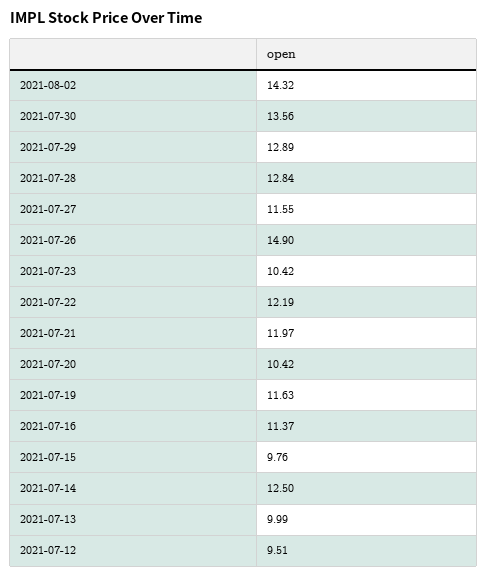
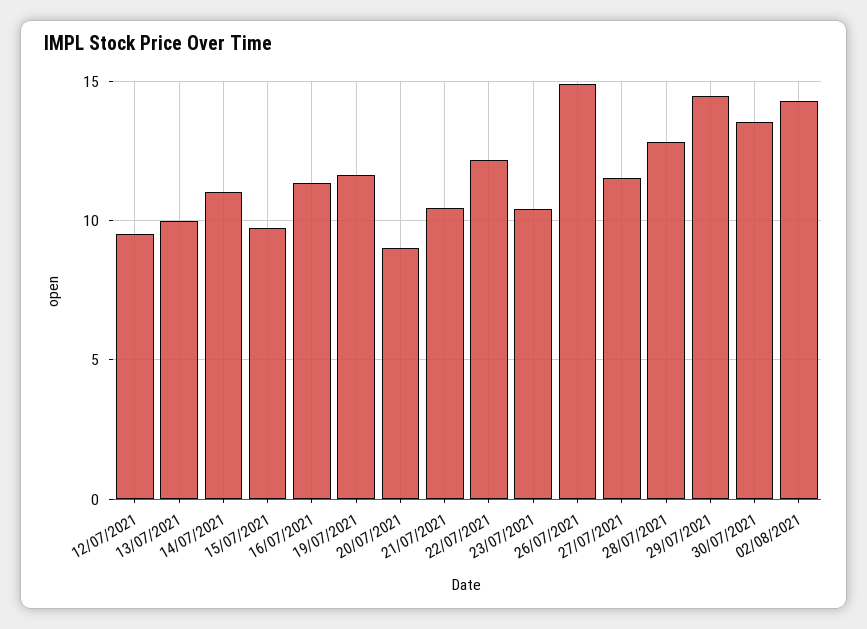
  {
    "2021-08-02": 14.32,
    "2021-07-30": 13.56,
-   "2021-07-29": 12.89,
+   "2021-07-29": 14.5,
    "2021-07-28": 12.84,
    "2021-07-27": 11.55,
    "2021-07-26": 14.9,
    "2021-07-23": 10.42,
    "2021-07-22": 12.19,
-   "2021-07-21": 11.97,
+   "2021-07-21": 10.5,
-   "2021-07-20": 10.42,
+   "2021-07-20": 9,
    "2021-07-19": 11.63,
    "2021-07-16": 11.37,
    "2021-07-15": 9.76,
-   "2021-07-14": 12.5,
+   "2021-07-14": 11,
    "2021-07-13": 9.99,
    "2021-07-12": 9.51
  }

